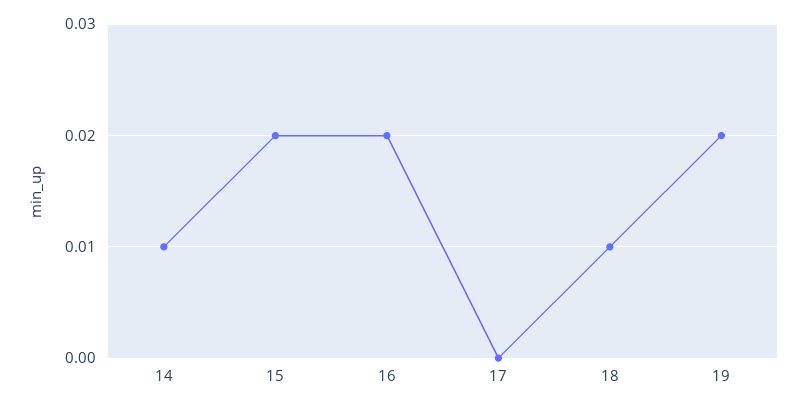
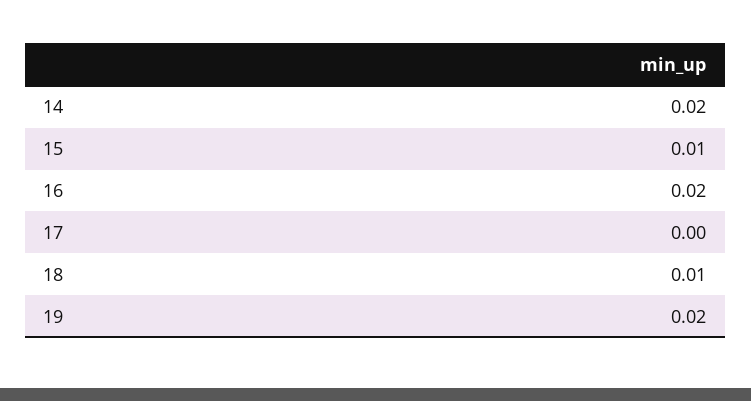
  {
-   "14": 0.01,
+   "14": 0.02,
-   "15": 0.02,
+   "15": 0.01,
    "16": 0.02,
    "17": 0,
    "18": 0.01,
    "19": 0.02
  }

